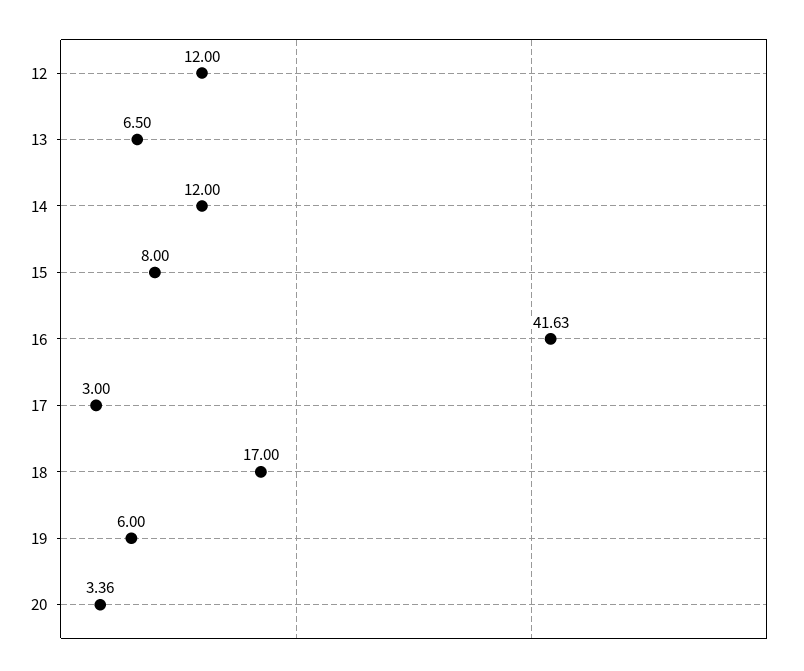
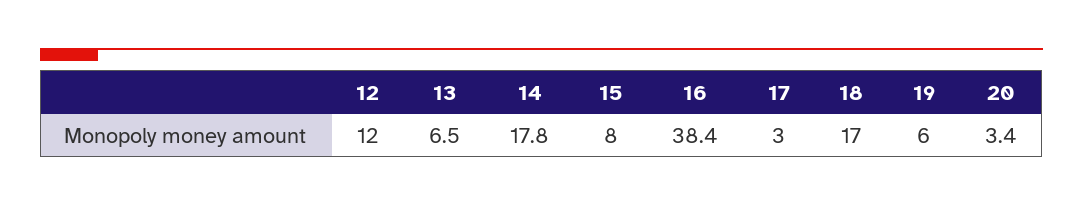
  {
    "12": 12,
    "13": 6.5,
-   "14": 12,
+   "14": 17.8,
    "15": 8,
-   "16": 41.63,
+   "16": 38.4,
    "17": 3,
    "18": 17,
    "19": 6,
    "20": 3.36
  }

